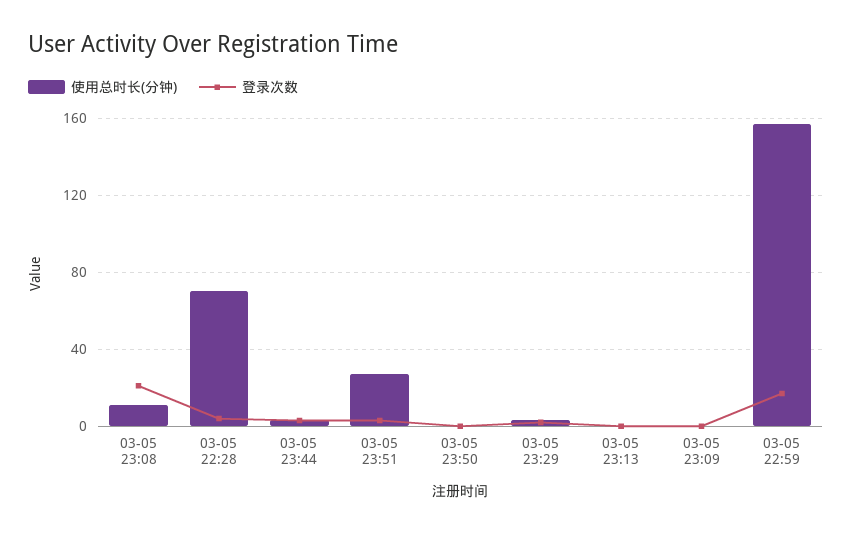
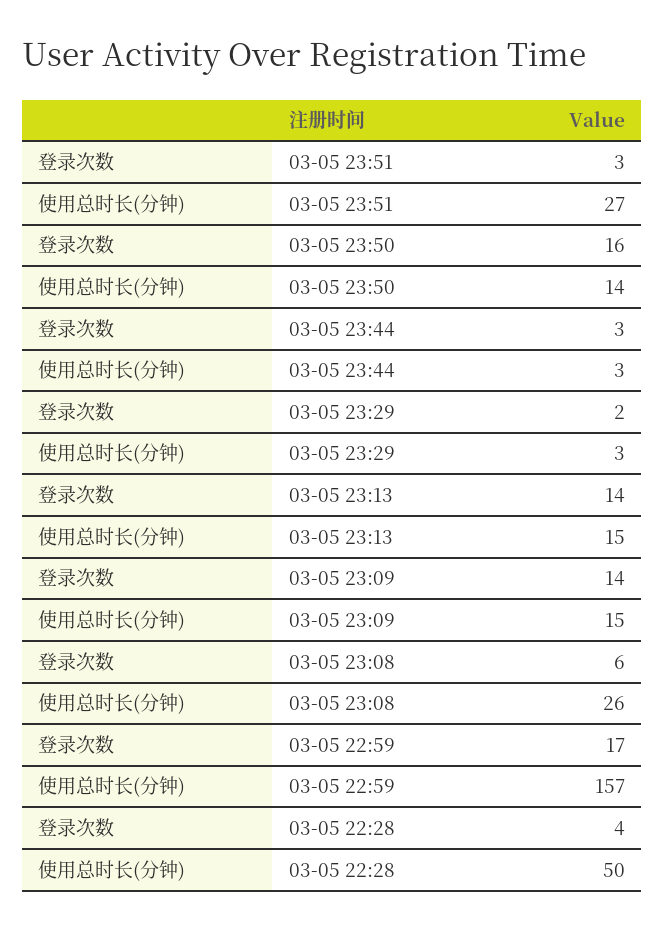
  {
    "使用总时长(分钟)": {
-     "03-05 23:08": 10,
+     "03-05 23:08": 26,
-     "03-05 22:28": 70,
+     "03-05 22:28": 50,
      "03-05 23:44": 3,
      "03-05 23:51": 27,
-     "03-05 23:50": 0,
+     "03-05 23:50": 14,
      "03-05 23:29": 3,
-     "03-05 23:13": 0,
+     "03-05 23:13": 15,
-     "03-05 23:09": 0,
+     "03-05 23:09": 15,
      "03-05 22:59": 157
    },
    "登录次数": {
-     "03-05 23:08": 20,
+     "03-05 23:08": 6,
      "03-05 22:28": 4,
      "03-05 23:44": 3,
      "03-05 23:51": 3,
-     "03-05 23:50": 0,
+     "03-05 23:50": 16,
      "03-05 23:29": 2,
-     "03-05 23:13": 0,
+     "03-05 23:13": 14,
-     "03-05 23:09": 0,
+     "03-05 23:09": 14,
      "03-05 22:59": 17
    }
  }

